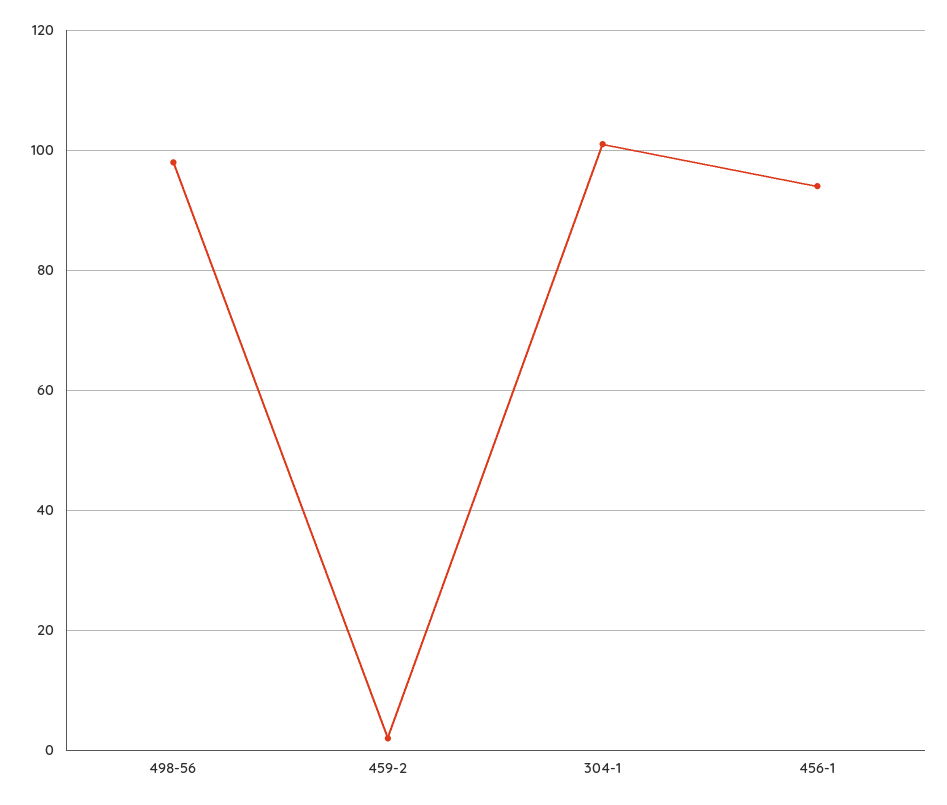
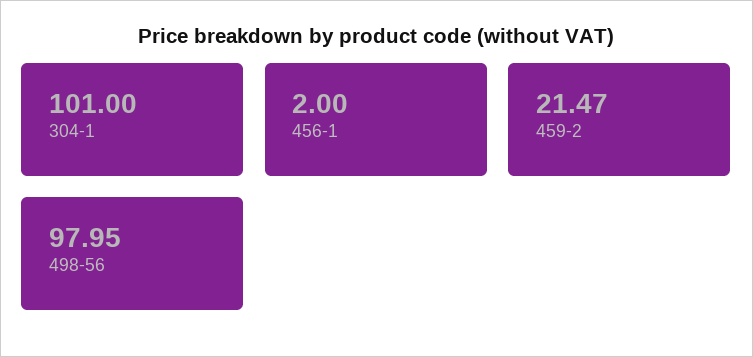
  {
    "498-56": 97.95,
-   "459-2": 2,
+   "459-2": 21.47,
    "304-1": 101,
-   "456-1": 94
+   "456-1": 2
  }

